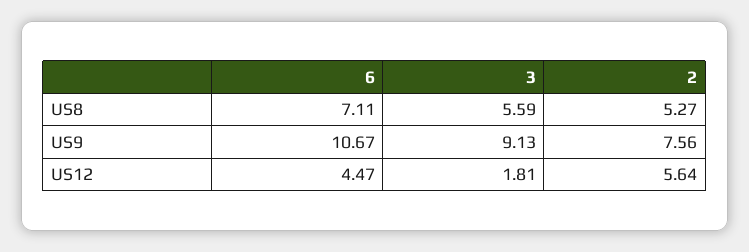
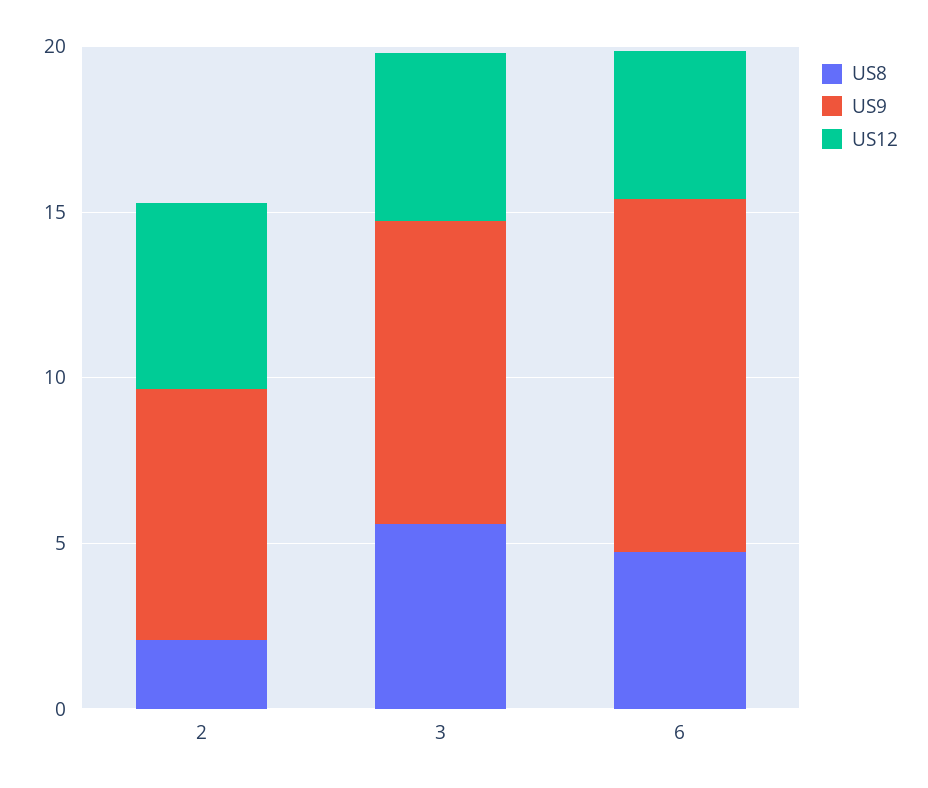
  {
    "US8": {
-     "6": 7.11,
+     "6": 5,
      "3": 5.59,
-     "2": 5.27
+     "2": 2
    },
    "US9": {
      "6": 10.67,
      "3": 9.13,
      "2": 7.56
    },
    "US12": {
      "6": 4.47,
-     "3": 1.81,
+     "3": 5,
      "2": 5.64
    }
  }

